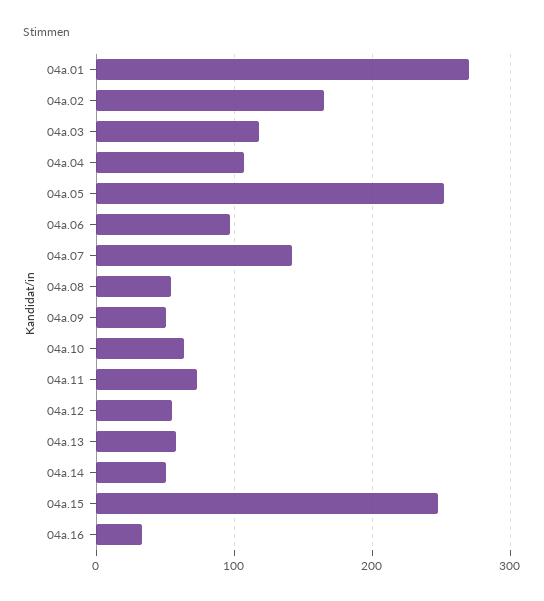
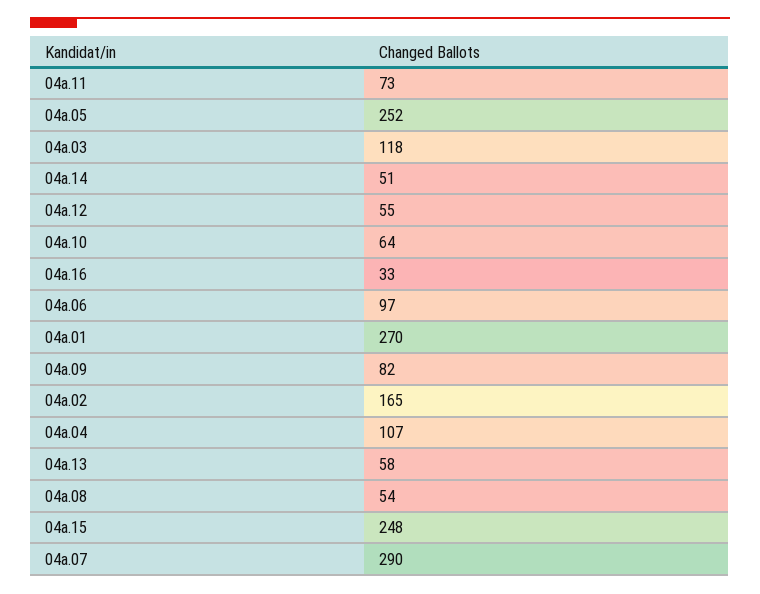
  {
    "04a.01": 270,
    "04a.02": 165,
    "04a.03": 118,
    "04a.04": 107,
    "04a.05": 252,
    "04a.06": 97,
-   "04a.07": 140,
+   "04a.07": 290,
    "04a.08": 54,
-   "04a.09": 50,
+   "04a.09": 82,
    "04a.10": 64,
    "04a.11": 73,
    "04a.12": 55,
    "04a.13": 58,
    "04a.14": 51,
    "04a.15": 248,
    "04a.16": 33
  }

